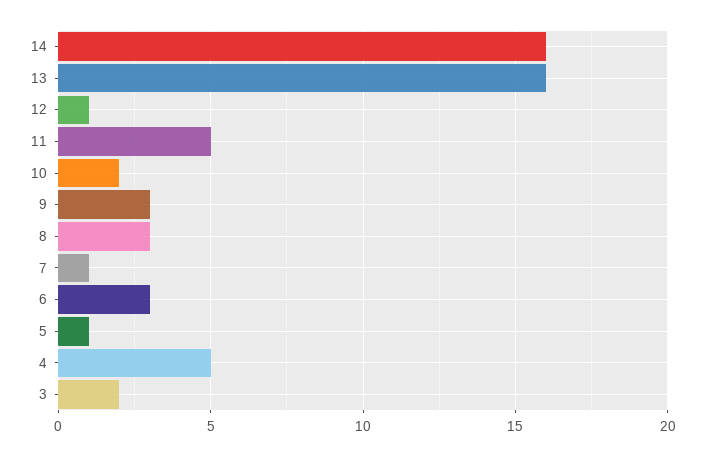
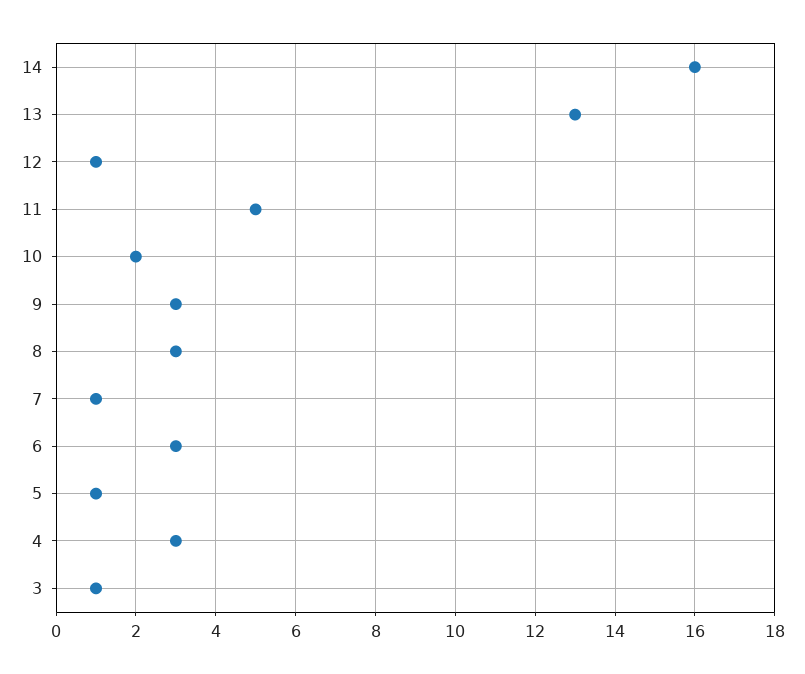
  {
    "14": 16,
-   "13": 16,
+   "13": 13,
    "12": 1,
    "11": 5,
    "10": 2,
    "9": 3,
    "8": 3,
    "7": 1,
    "6": 3,
    "5": 1,
-   "4": 5,
+   "4": 3,
-   "3": 2
+   "3": 1
  }

